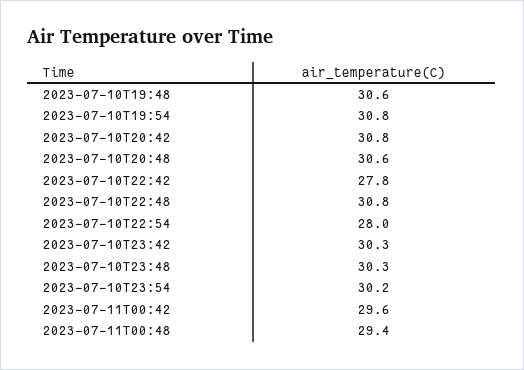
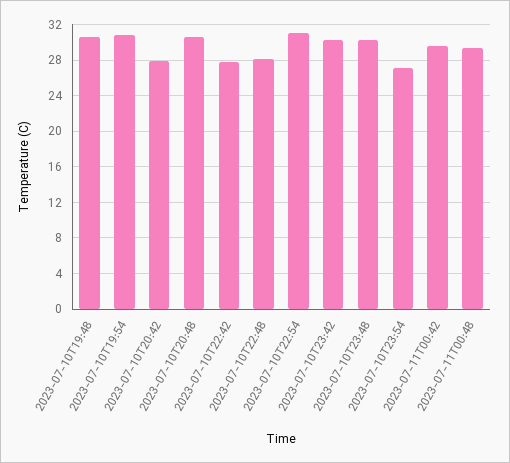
  {
    "2023-07-10T19:48": 30.6,
    "2023-07-10T19:54": 30.8,
-   "2023-07-10T20:42": 30.8,
+   "2023-07-10T20:42": 28,
    "2023-07-10T20:48": 30.6,
    "2023-07-10T22:42": 27.8,
-   "2023-07-10T22:48": 30.8,
+   "2023-07-10T22:48": 28,
-   "2023-07-10T22:54": 28,
+   "2023-07-10T22:54": 31,
    "2023-07-10T23:42": 30.3,
    "2023-07-10T23:48": 30.3,
-   "2023-07-10T23:54": 30.2,
+   "2023-07-10T23:54": 27,
    "2023-07-11T00:42": 29.6,
    "2023-07-11T00:48": 29.4
  }

